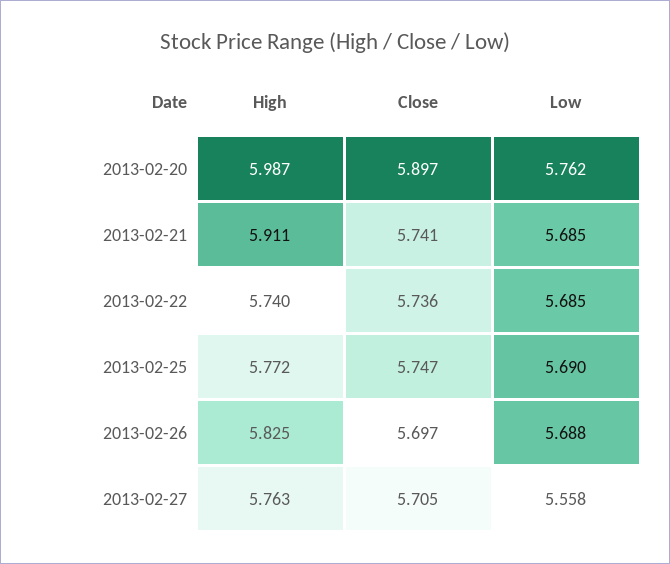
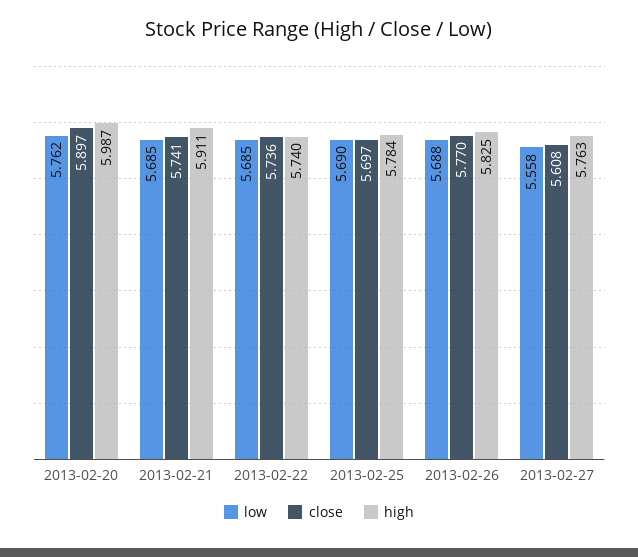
  {
    "High": {
      "2013-02-20": 5.987,
      "2013-02-21": 5.911,
      "2013-02-22": 5.74,
-     "2013-02-25": 5.772,
+     "2013-02-25": 5.784,
      "2013-02-26": 5.825,
      "2013-02-27": 5.763
    },
    "Close": {
      "2013-02-20": 5.897,
      "2013-02-21": 5.741,
      "2013-02-22": 5.736,
-     "2013-02-25": 5.747,
+     "2013-02-25": 5.697,
-     "2013-02-26": 5.697,
+     "2013-02-26": 5.77,
-     "2013-02-27": 5.705
+     "2013-02-27": 5.608
    },
    "Low": {
      "2013-02-20": 5.762,
      "2013-02-21": 5.685,
      "2013-02-22": 5.685,
      "2013-02-25": 5.69,
      "2013-02-26": 5.688,
      "2013-02-27": 5.558
    }
  }

